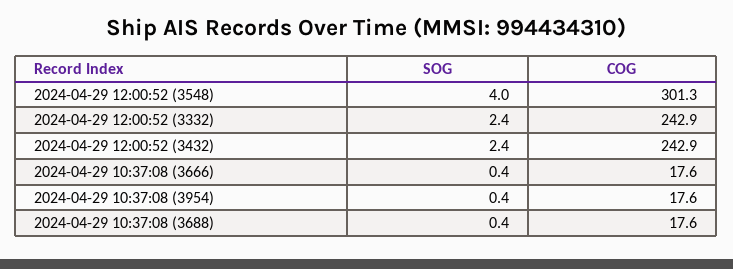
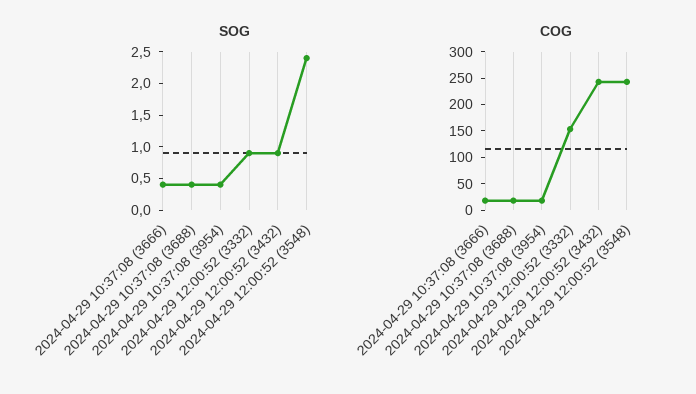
  {
    "SOG": {
-     "2024-04-29 12:00:52 (3548)": 4,
+     "2024-04-29 12:00:52 (3548)": 2.5,
-     "2024-04-29 12:00:52 (3332)": 2.4,
+     "2024-04-29 12:00:52 (3332)": 1,
-     "2024-04-29 12:00:52 (3432)": 2.4,
+     "2024-04-29 12:00:52 (3432)": 1,
      "2024-04-29 10:37:08 (3666)": 0.4,
      "2024-04-29 10:37:08 (3954)": 0.4,
      "2024-04-29 10:37:08 (3688)": 0.4
    },
    "COG": {
-     "2024-04-29 12:00:52 (3548)": 301.3,
+     "2024-04-29 12:00:52 (3548)": 250,
-     "2024-04-29 12:00:52 (3332)": 242.9,
+     "2024-04-29 12:00:52 (3332)": 150,
      "2024-04-29 12:00:52 (3432)": 242.9,
      "2024-04-29 10:37:08 (3666)": 17.6,
      "2024-04-29 10:37:08 (3954)": 17.6,
      "2024-04-29 10:37:08 (3688)": 17.6
    }
  }

